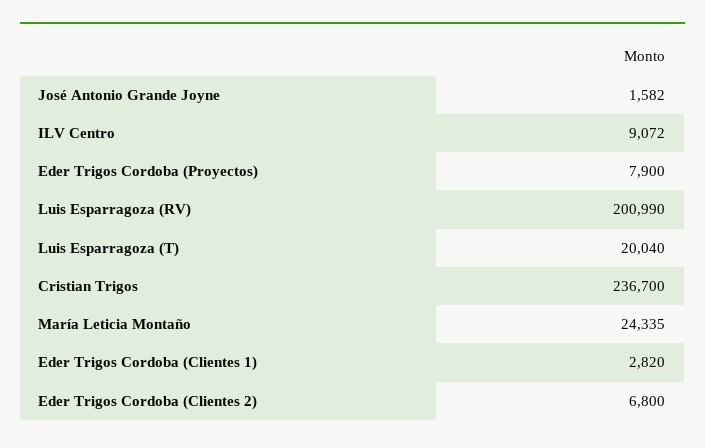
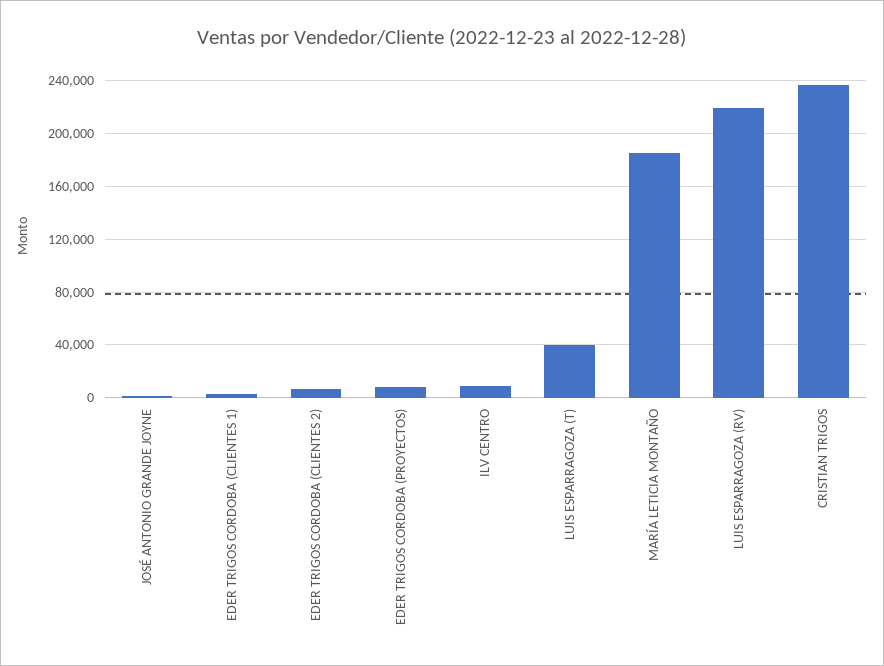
  {
    "José Antonio Grande Joyne": 1582,
    "ILV Centro": 9072,
    "Eder Trigos Cordoba (Proyectos)": 7900,
-   "Luis Esparragoza (RV)": 200990,
+   "Luis Esparragoza (RV)": 220000,
-   "Luis Esparragoza (T)": 20040,
+   "Luis Esparragoza (T)": 40000,
    "Cristian Trigos": 236700,
-   "María Leticia Montaño": 24335,
+   "María Leticia Montaño": 185000,
    "Eder Trigos Cordoba (Clientes 1)": 2820,
    "Eder Trigos Cordoba (Clientes 2)": 6800
  }

